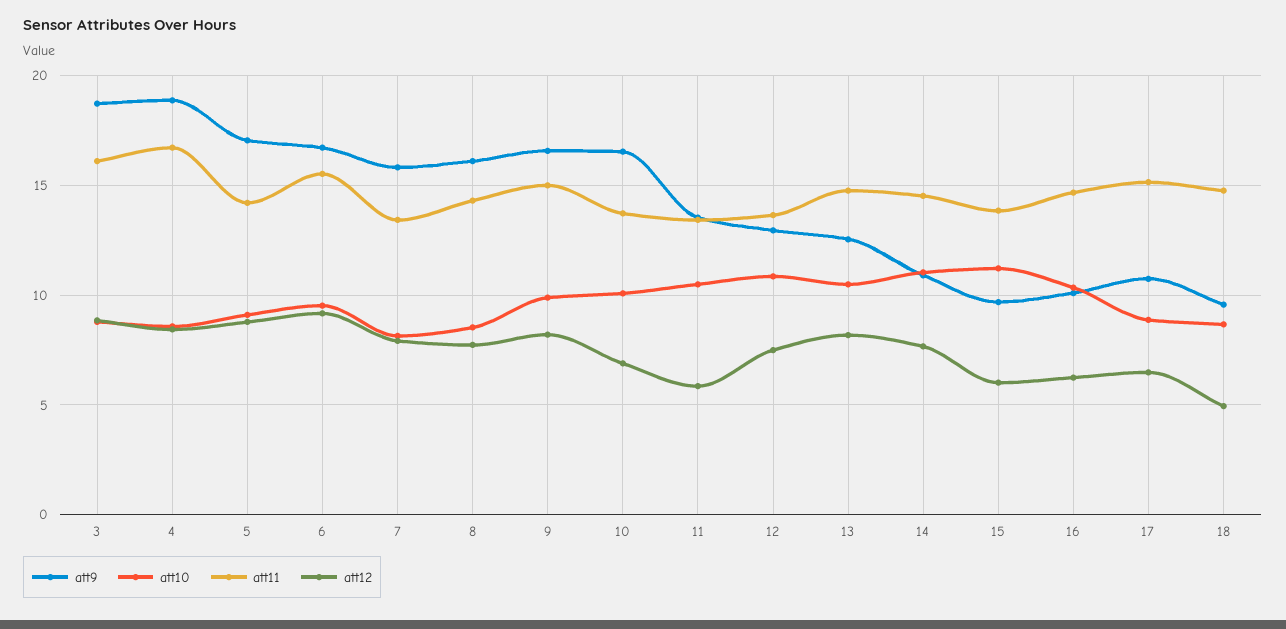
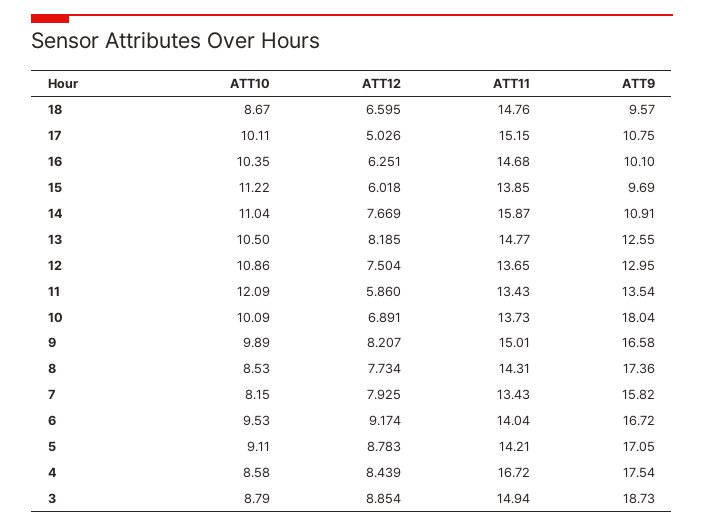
  {
    "att9": {
      "3": 18.73,
-     "4": 19,
+     "4": 17.54,
      "5": 17.05,
      "6": 16.72,
      "7": 15.82,
-     "8": 16,
+     "8": 17.36,
      "9": 16.58,
-     "10": 16.5,
+     "10": 18.04,
      "11": 13.54,
      "12": 12.95,
      "13": 12.55,
      "14": 10.91,
      "15": 9.69,
      "16": 10.1,
      "17": 10.75,
      "18": 9.57
    },
    "att10": {
      "3": 8.79,
      "4": 8.58,
      "5": 9.11,
      "6": 9.53,
      "7": 8.15,
      "8": 8.53,
      "9": 9.89,
      "10": 10.09,
-     "11": 10.5,
+     "11": 12.09,
      "12": 10.86,
      "13": 10.5,
      "14": 11.04,
      "15": 11.22,
      "16": 10.35,
-     "17": 9,
+     "17": 10.11,
      "18": 8.67
    },
    "att11": {
-     "3": 16,
+     "3": 14.94,
      "4": 16.72,
      "5": 14.21,
-     "6": 15.5,
+     "6": 14.04,
      "7": 13.43,
      "8": 14.31,
      "9": 15.01,
      "10": 13.73,
      "11": 13.43,
      "12": 13.65,
      "13": 14.77,
-     "14": 14.5,
+     "14": 15.87,
      "15": 13.85,
      "16": 14.68,
      "17": 15.15,
      "18": 14.76
    },
    "att12": {
      "3": 8.854,
      "4": 8.439,
      "5": 8.783,
      "6": 9.174,
      "7": 7.925,
      "8": 7.734,
      "9": 8.207,
      "10": 6.891,
      "11": 5.86,
      "12": 7.504,
      "13": 8.185,
      "14": 7.669,
      "15": 6.018,
      "16": 6.251,
-     "17": 6.5,
+     "17": 5.026,
-     "18": 5
+     "18": 6.595
    }
  }

